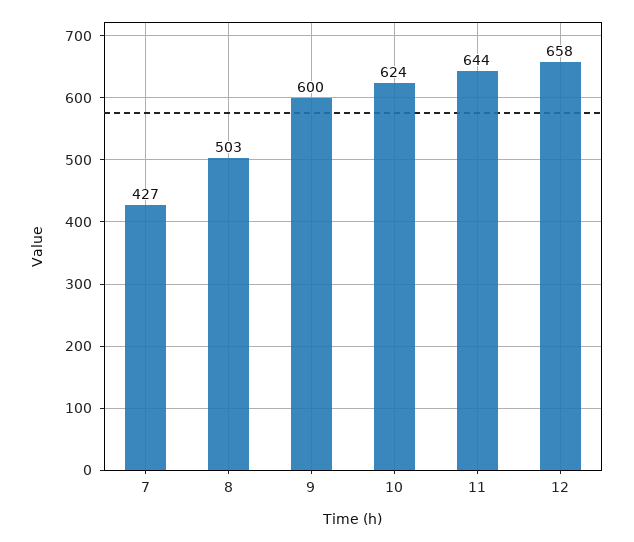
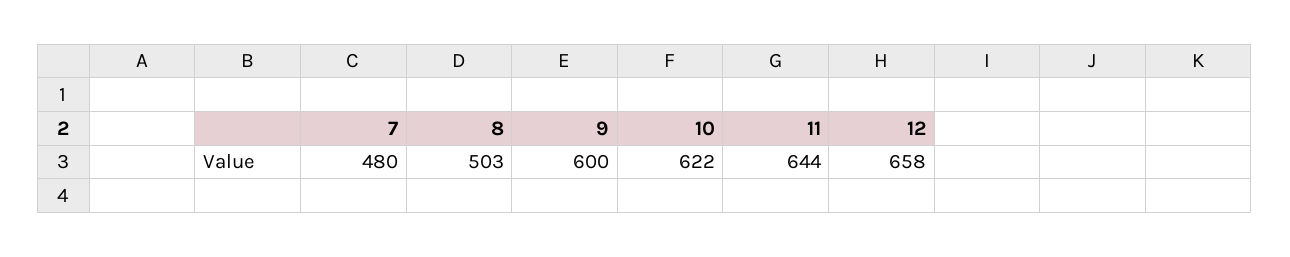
  {
-   "7": 427,
+   "7": 480,
    "8": 503,
    "9": 600,
-   "10": 624,
+   "10": 622,
    "11": 644,
    "12": 658
  }

